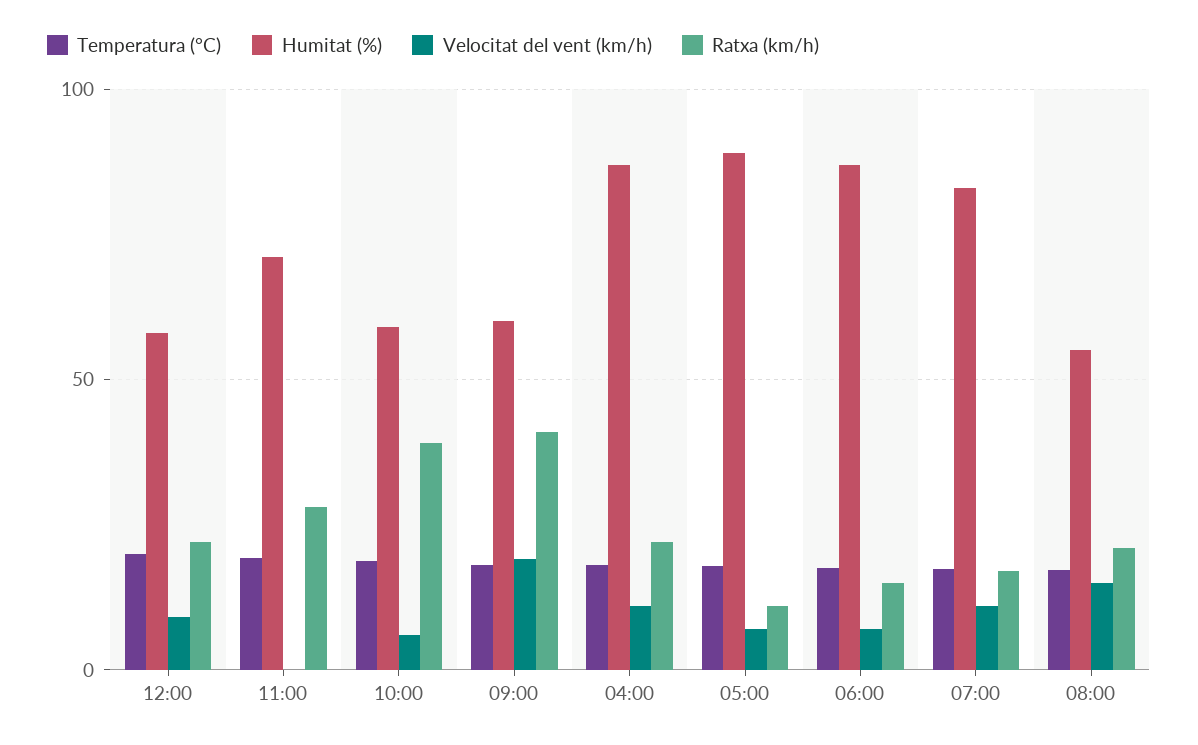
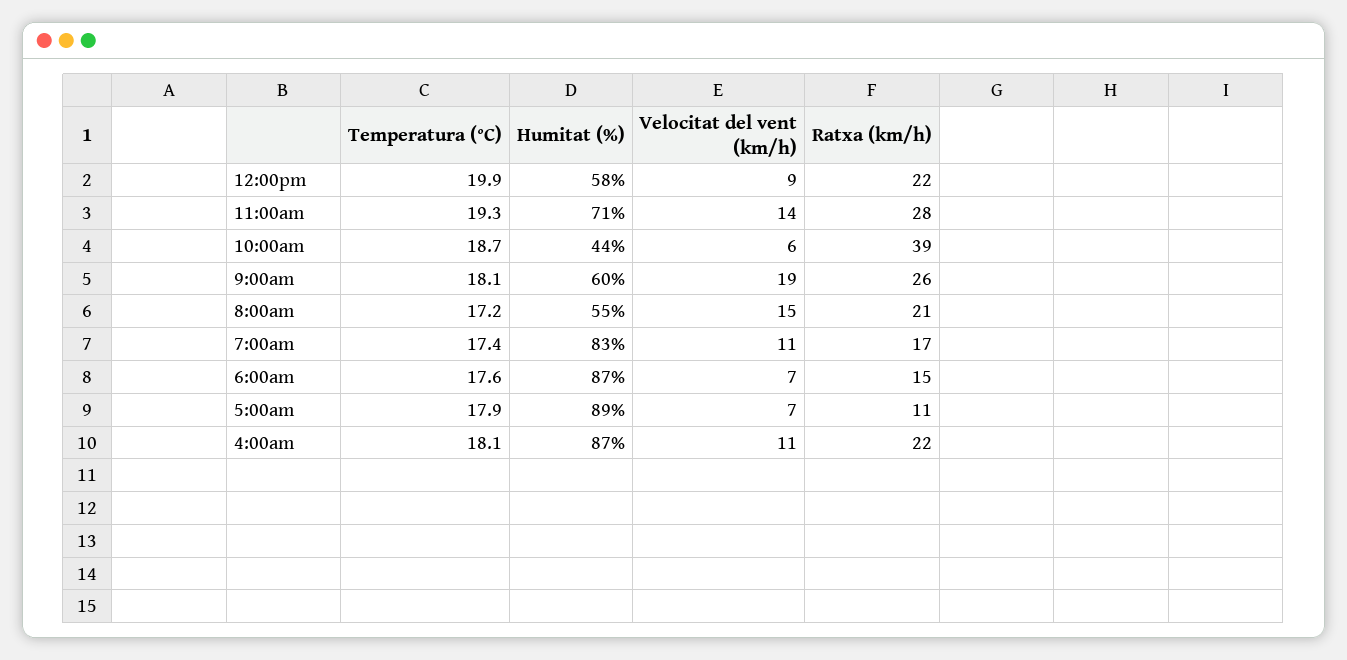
  {
    "Temperatura (°C)": {
      "12:00": 19.9,
      "11:00": 19.3,
      "10:00": 18.7,
      "09:00": 18.1,
      "04:00": 18.1,
      "05:00": 17.9,
      "06:00": 17.6,
      "07:00": 17.4,
      "08:00": 17.2
    },
    "Humitat (%)": {
      "12:00": 58,
      "11:00": 71,
-     "10:00": 60,
+     "10:00": 44,
      "09:00": 60,
      "04:00": 87,
      "05:00": 89,
      "06:00": 87,
      "07:00": 83,
      "08:00": 55
    },
    "Velocitat del vent (km/h)": {
      "12:00": 9,
-     "11:00": 0,
+     "11:00": 14,
      "10:00": 6,
      "09:00": 19,
      "04:00": 11,
      "05:00": 7,
      "06:00": 7,
      "07:00": 11,
      "08:00": 15
    },
    "Ratxa (km/h)": {
      "12:00": 22,
      "11:00": 28,
      "10:00": 39,
-     "09:00": 40,
+     "09:00": 26,
      "04:00": 22,
      "05:00": 11,
      "06:00": 15,
      "07:00": 17,
      "08:00": 21
    }
  }

